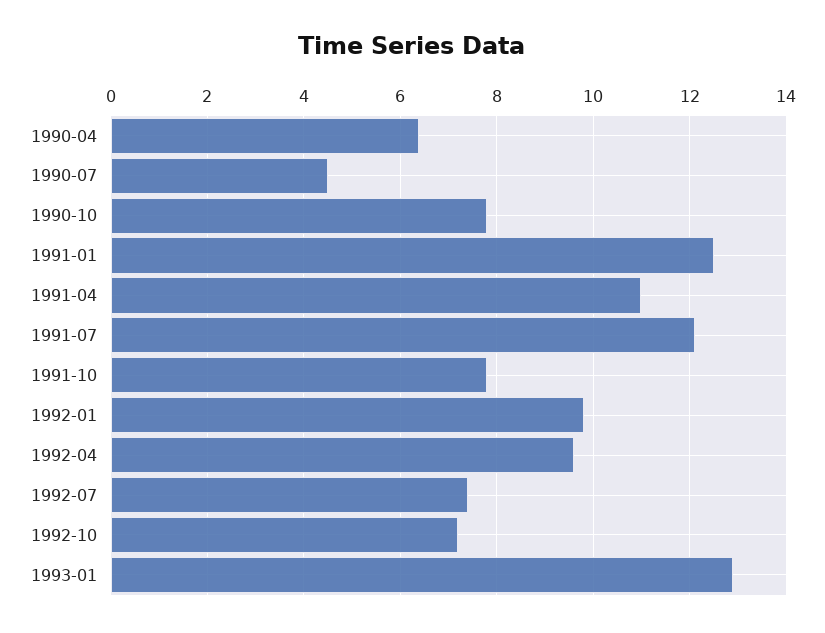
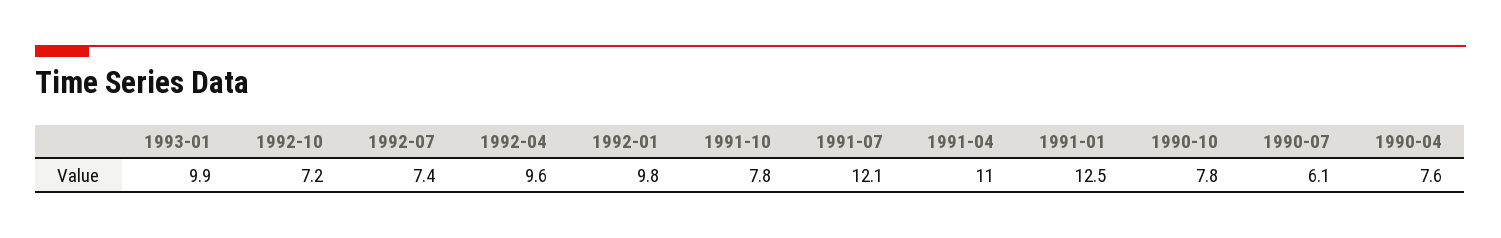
  {
-   "1990-04": 6.5,
+   "1990-04": 7.6,
-   "1990-07": 4.5,
+   "1990-07": 6.1,
    "1990-10": 7.8,
    "1991-01": 12.5,
    "1991-04": 11,
    "1991-07": 12.1,
    "1991-10": 7.8,
    "1992-01": 9.8,
    "1992-04": 9.6,
    "1992-07": 7.4,
    "1992-10": 7.2,
-   "1993-01": 13
+   "1993-01": 9.9
  }

